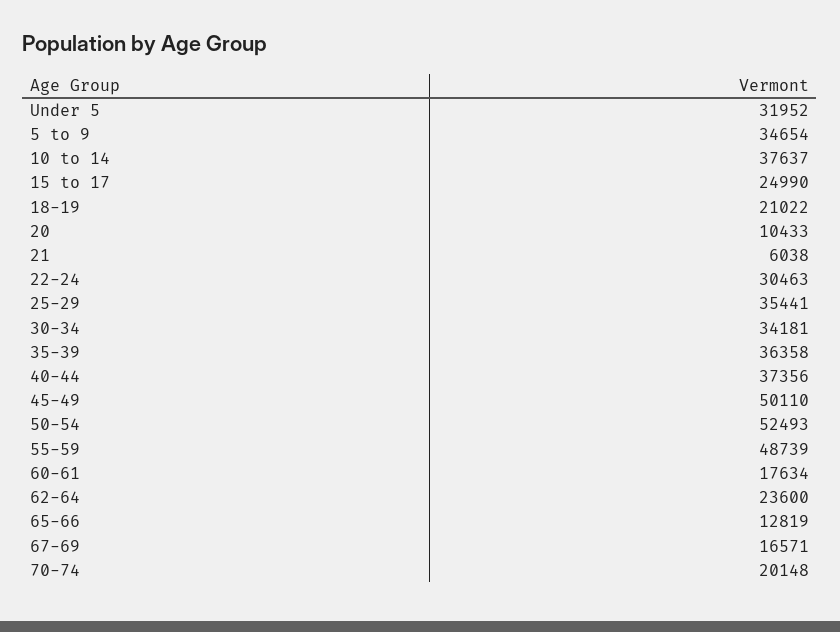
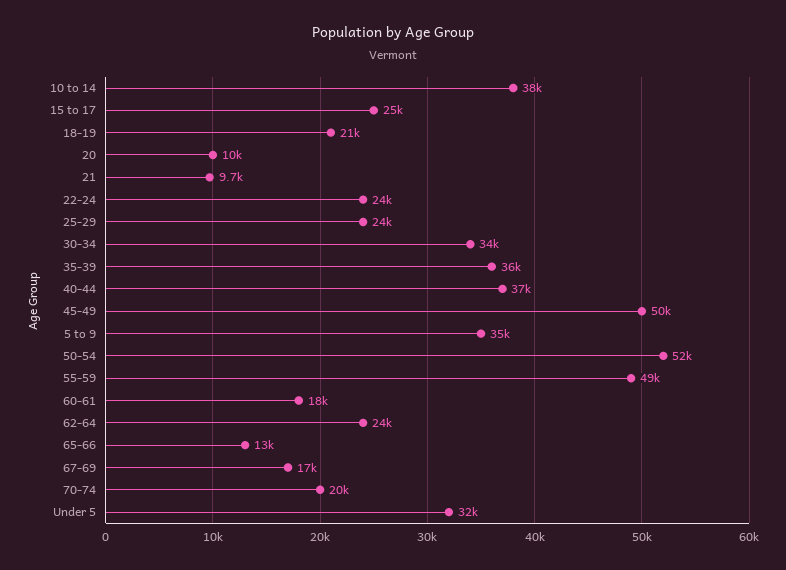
  {
    "Under 5": 31952,
    "5 to 9": 34654,
    "10 to 14": 37637,
    "15 to 17": 24990,
    "18-19": 21022,
    "20": 10433,
-   "21": 6038,
+   "21": 9700,
-   "22-24": 30463,
+   "22-24": 24000,
-   "25-29": 35441,
+   "25-29": 24000,
    "30-34": 34181,
    "35-39": 36358,
    "40-44": 37356,
    "45-49": 50110,
    "50-54": 52493,
    "55-59": 48739,
    "60-61": 17634,
    "62-64": 23600,
    "65-66": 12819,
    "67-69": 16571,
    "70-74": 20148
  }

